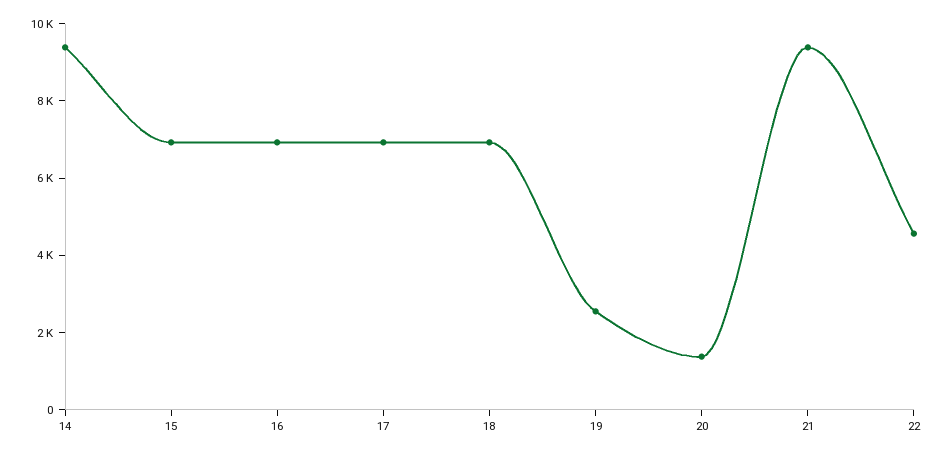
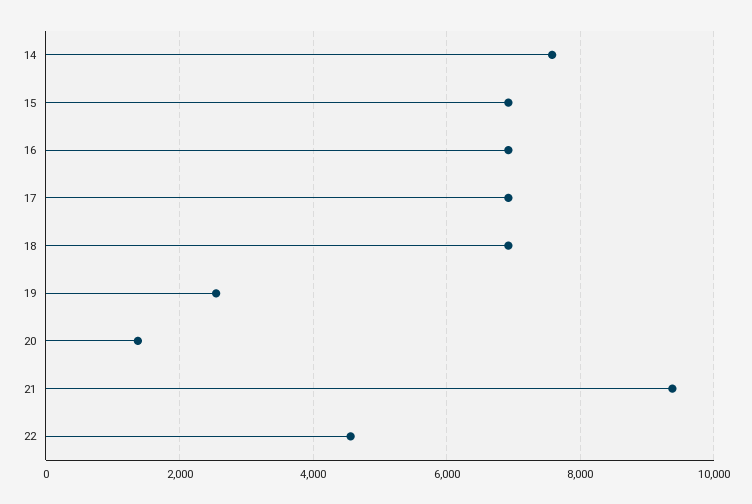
  {
-   "14": 9500,
+   "14": 7600,
    "15": 7000,
    "16": 7000,
    "17": 7000,
    "18": 7000,
    "19": 2600,
    "20": 1400,
    "21": 9400,
    "22": 4600
  }

